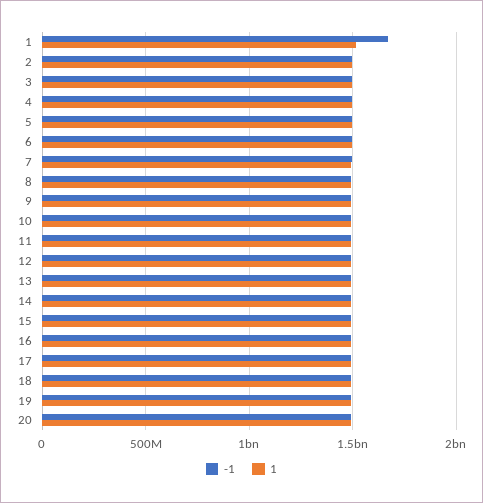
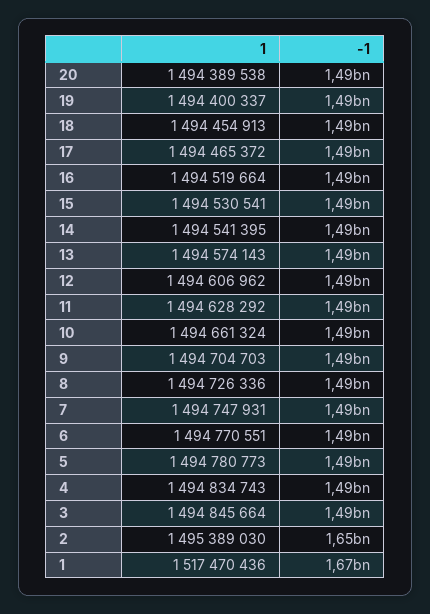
  {
    "-1": {
      "1": 1670000000,
-     "2": 1500000000,
+     "2": 1650000000,
      "3": 1490000000,
      "4": 1490000000,
      "5": 1490000000,
      "6": 1490000000,
      "7": 1490000000,
      "8": 1490000000,
      "9": 1490000000,
      "10": 1490000000,
      "11": 1490000000,
      "12": 1490000000,
      "13": 1490000000,
      "14": 1490000000,
      "15": 1490000000,
      "16": 1490000000,
      "17": 1490000000,
      "18": 1490000000,
      "19": 1490000000,
      "20": 1490000000
    },
    "1": {
      "1": 1517470436,
      "2": 1495389030,
      "3": 1494845664,
      "4": 1494834743,
      "5": 1494780773,
      "6": 1494770551,
      "7": 1494747931,
      "8": 1494726336,
      "9": 1494704703,
      "10": 1494661324,
      "11": 1494628292,
      "12": 1494606962,
      "13": 1494574143,
      "14": 1494541395,
      "15": 1494530541,
      "16": 1494519664,
      "17": 1494465372,
      "18": 1494454913,
      "19": 1494400337,
      "20": 1494389538
    }
  }

